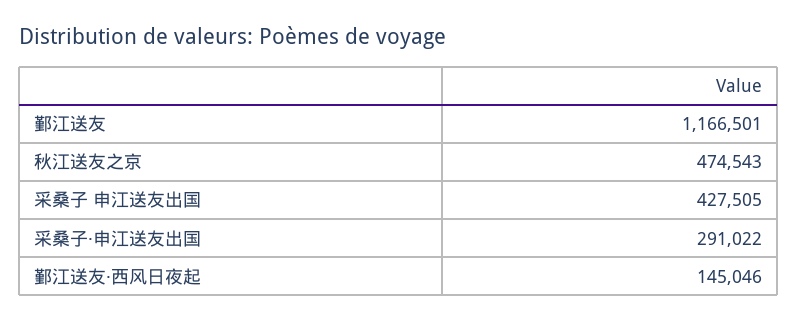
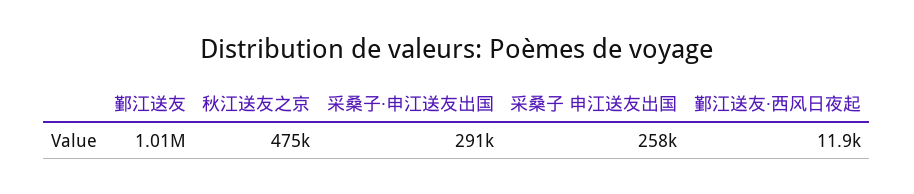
  {
-   "鄞江送友": 1166501,
+   "鄞江送友": 1010000,
    "秋江送友之京": 474543,
-   "采桑子 申江送友出国": 427505,
+   "采桑子 申江送友出国": 258000,
    "采桑子·申江送友出国": 291022,
-   "鄞江送友·西风日夜起": 145046
+   "鄞江送友·西风日夜起": 11900
  }

